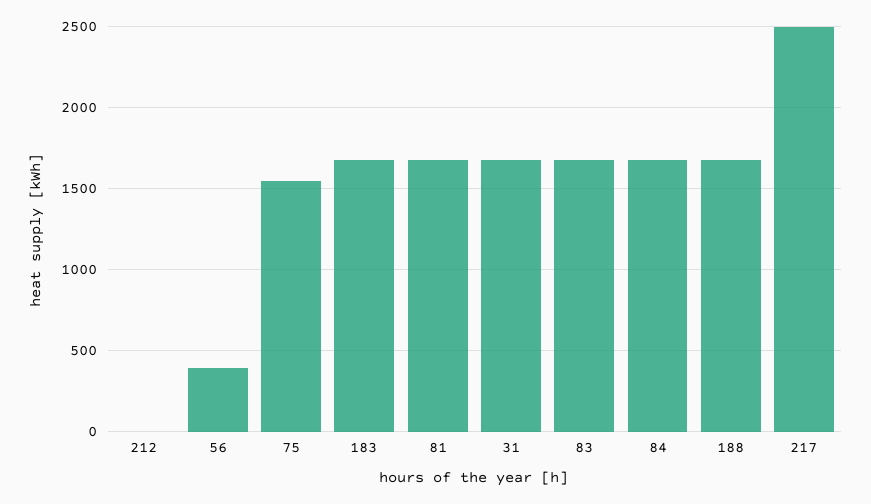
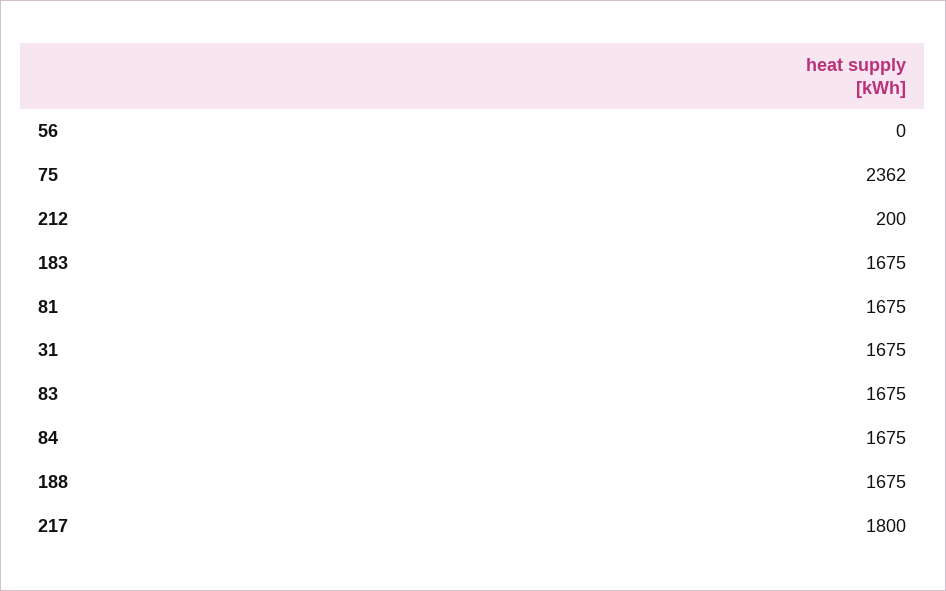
  {
-   "212": 0,
+   "212": 200,
-   "56": 400,
+   "56": 0,
-   "75": 1550,
+   "75": 2362,
    "183": 1675,
    "81": 1675,
    "31": 1675,
    "83": 1675,
    "84": 1675,
    "188": 1675,
-   "217": 2500
+   "217": 1800
  }

